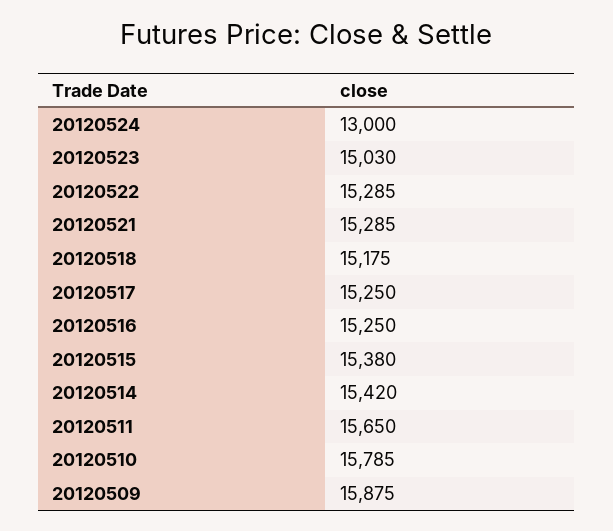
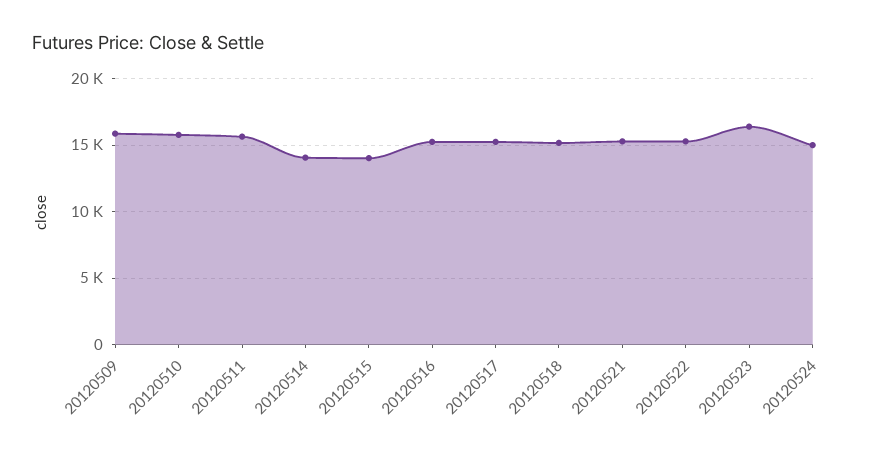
  {
-   "20120524": 13000,
+   "20120524": 15000,
-   "20120523": 15030,
+   "20120523": 16500,
    "20120522": 15285,
    "20120521": 15285,
    "20120518": 15175,
    "20120517": 15250,
    "20120516": 15250,
-   "20120515": 15380,
+   "20120515": 14000,
-   "20120514": 15420,
+   "20120514": 14000,
    "20120511": 15650,
    "20120510": 15785,
    "20120509": 15875
  }

